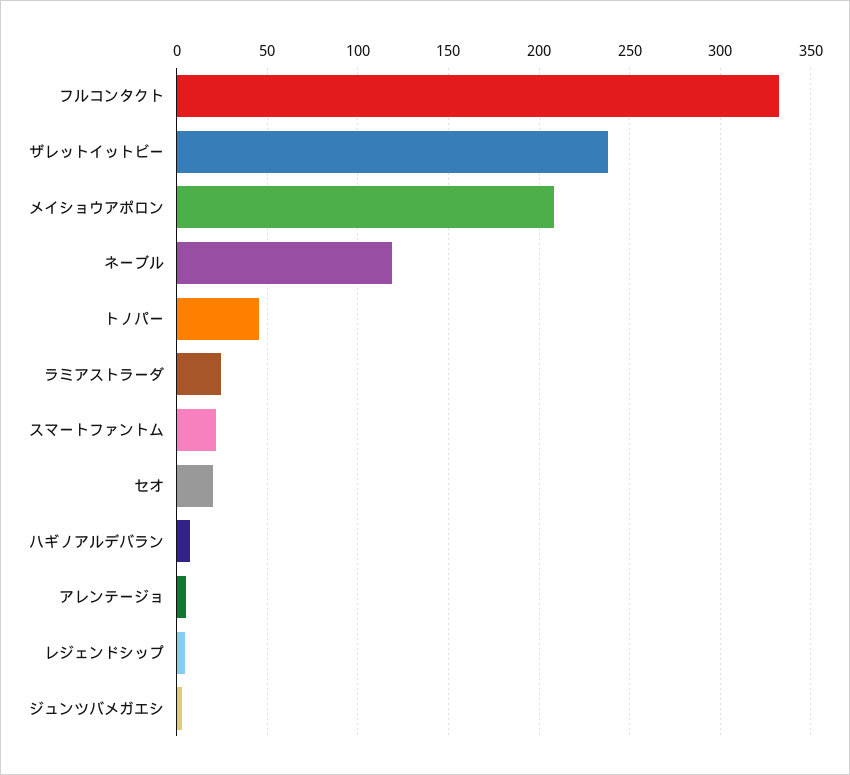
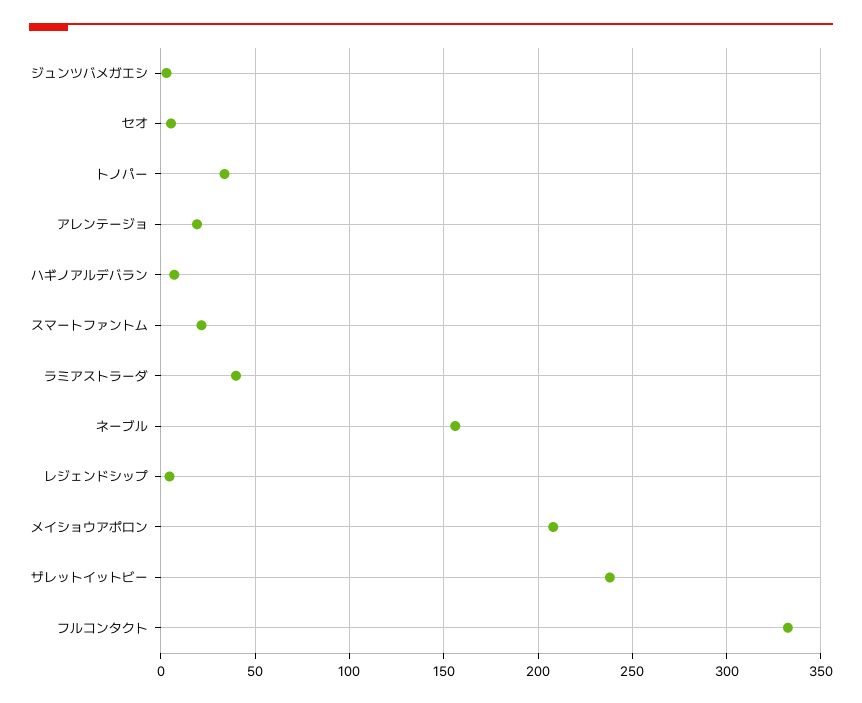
  {
    "フルコンタクト": 335,
    "ザレットイットビー": 240,
    "メイショウアポロン": 210,
-   "ネーブル": 120,
+   "ネーブル": 155,
-   "トノパー": 45,
+   "トノパー": 35,
-   "ラミアストラーダ": 25,
+   "ラミアストラーダ": 40,
    "スマートファントム": 20,
-   "セオ": 20,
+   "セオ": 5,
    "ハギノアルデバラン": 5,
-   "アレンテージョ": 5,
+   "アレンテージョ": 20,
    "レジェンドシップ": 5,
    "ジュンツバメガエシ": 5
  }

